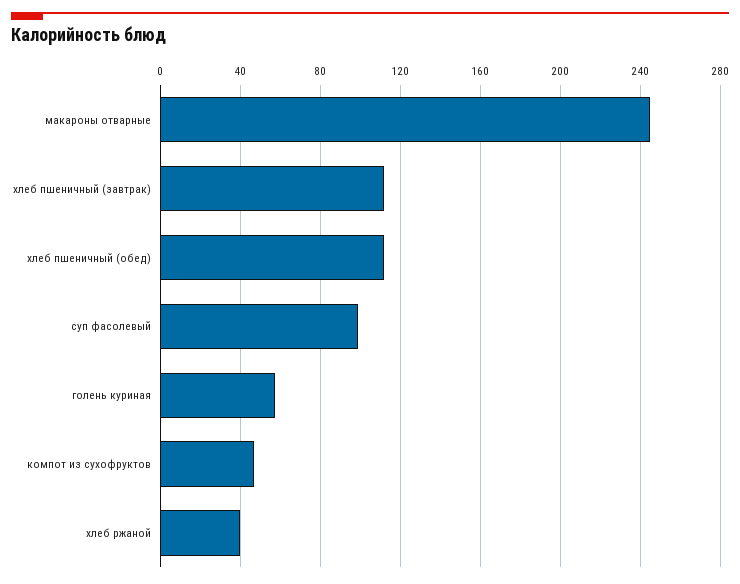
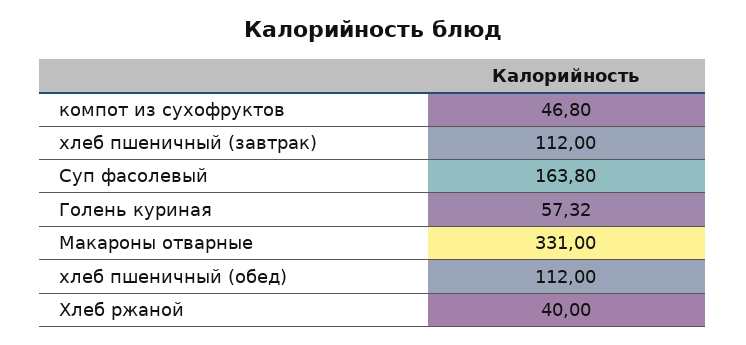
  {
-   "макароны отварные": 245,
+   "макароны отварные": 331,
    "хлеб пшеничный (завтрак)": 112,
    "хлеб пшеничный (обед)": 112,
-   "суп фасолевый": 100,
+   "суп фасолевый": 163.8,
    "голень куриная": 57.32,
    "компот из сухофруктов": 46.8,
    "хлеб ржаной": 40
  }

